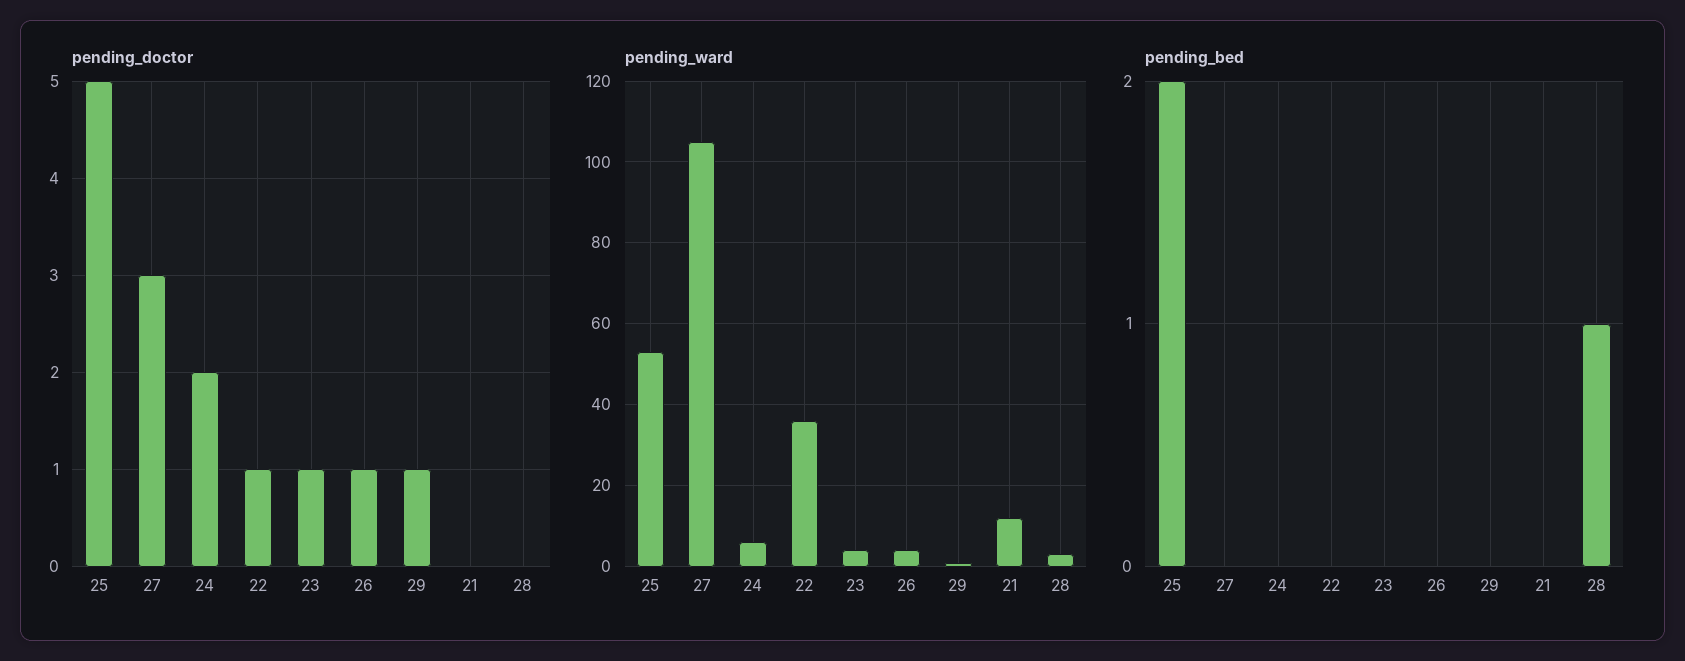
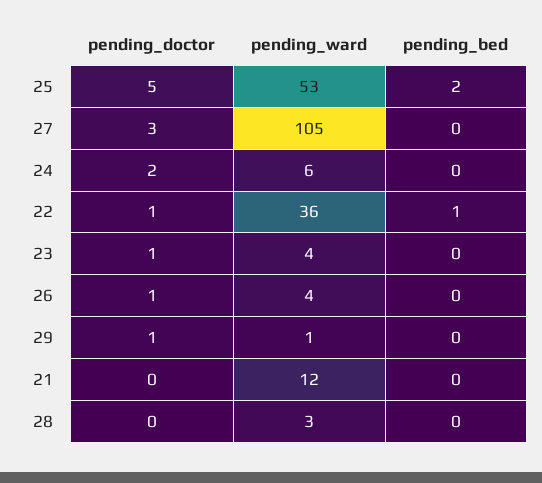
  {
    "pending_doctor": {
      "25": 5,
      "27": 3,
      "24": 2,
      "22": 1,
      "23": 1,
      "26": 1,
      "29": 1,
      "21": 0,
      "28": 0
    },
    "pending_ward": {
      "25": 53,
      "27": 105,
      "24": 6,
      "22": 36,
      "23": 4,
      "26": 4,
      "29": 1,
      "21": 12,
      "28": 3
    },
    "pending_bed": {
      "25": 2,
      "27": 0,
      "24": 0,
-     "22": 0,
+     "22": 1,
      "23": 0,
      "26": 0,
      "29": 0,
      "21": 0,
-     "28": 1
+     "28": 0
    }
  }

